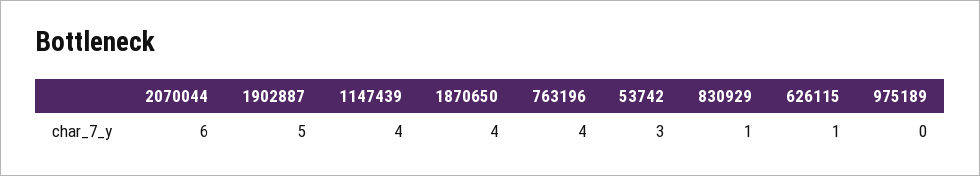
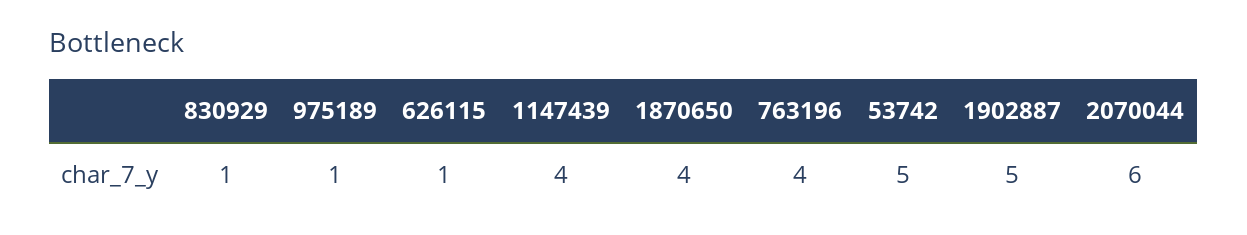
  {
    "2070044": 6,
    "1902887": 5,
    "1147439": 4,
    "1870650": 4,
    "763196": 4,
-   "53742": 3,
+   "53742": 5,
    "830929": 1,
    "626115": 1,
-   "975189": 0
+   "975189": 1
  }

